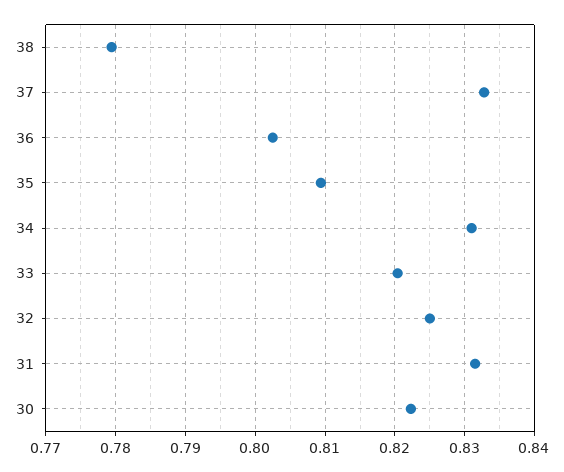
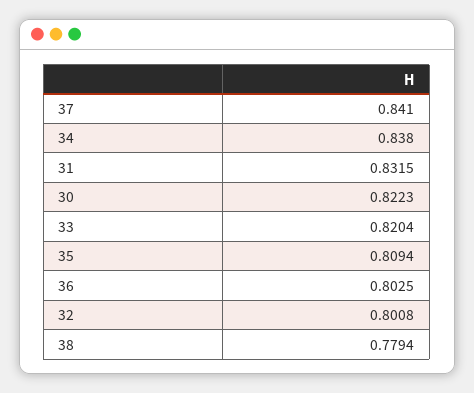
  {
    "38": 0.7794,
-   "37": 0.833,
+   "37": 0.841,
    "36": 0.8025,
    "35": 0.8094,
-   "34": 0.831,
+   "34": 0.838,
    "33": 0.8204,
-   "32": 0.825,
+   "32": 0.8008,
    "31": 0.8315,
    "30": 0.8223
  }

